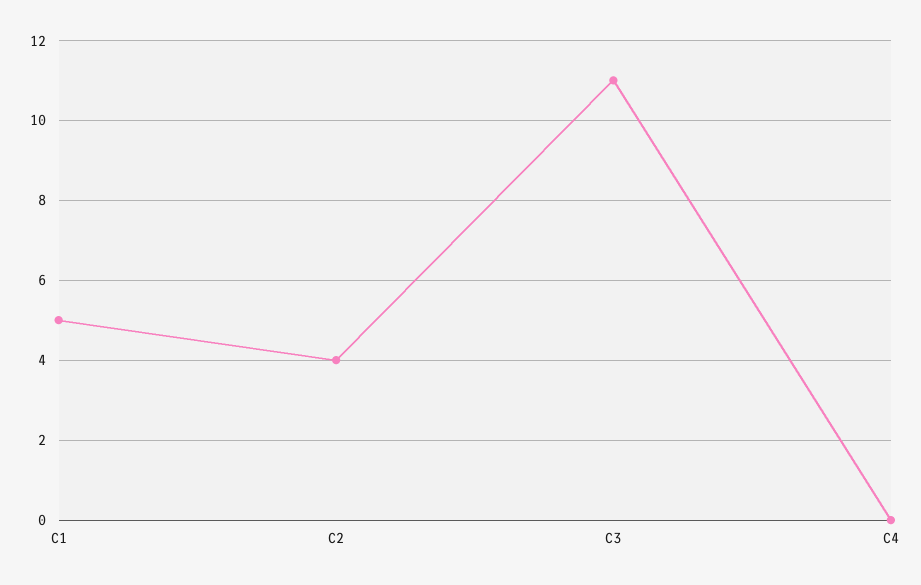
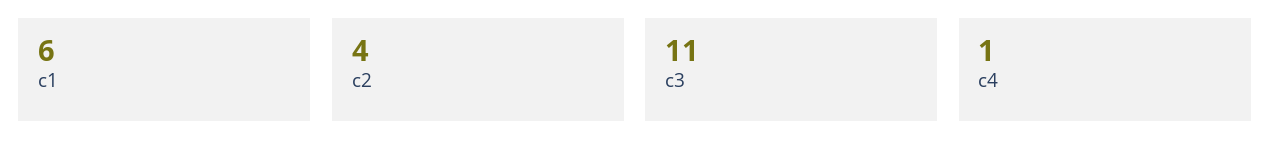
  {
-   "C1": 5,
+   "C1": 6,
    "C2": 4,
    "C3": 11,
-   "C4": 0
+   "C4": 1
  }

